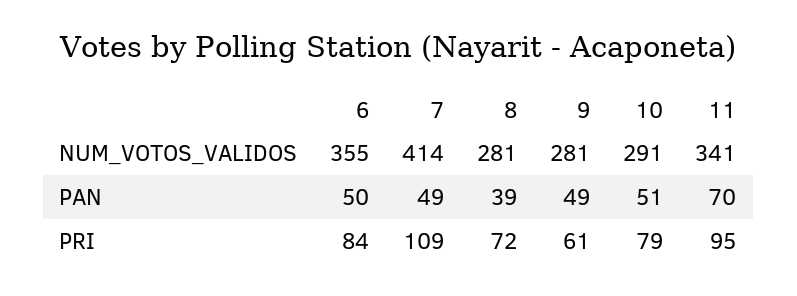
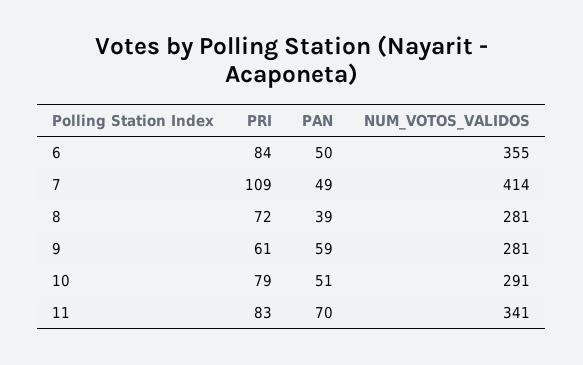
  {
    "6": {
      "NUM_VOTOS_VALIDOS": 355,
      "PAN": 50,
      "PRI": 84
    },
    "7": {
      "NUM_VOTOS_VALIDOS": 414,
      "PAN": 49,
      "PRI": 109
    },
    "8": {
      "NUM_VOTOS_VALIDOS": 281,
      "PAN": 39,
      "PRI": 72
    },
    "9": {
      "NUM_VOTOS_VALIDOS": 281,
-     "PAN": 49,
+     "PAN": 59,
      "PRI": 61
    },
    "10": {
      "NUM_VOTOS_VALIDOS": 291,
      "PAN": 51,
      "PRI": 79
    },
    "11": {
      "NUM_VOTOS_VALIDOS": 341,
      "PAN": 70,
-     "PRI": 95
+     "PRI": 83
    }
  }

